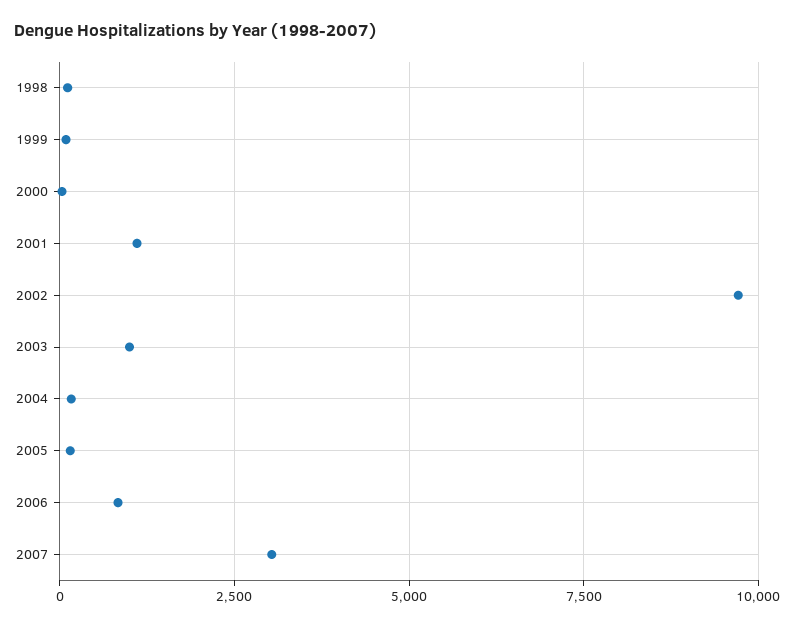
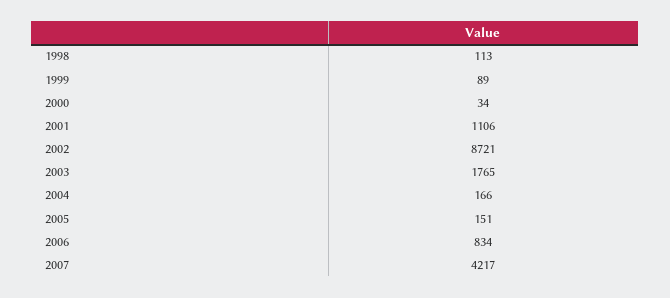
  {
    "1998": 113,
    "1999": 89,
    "2000": 34,
    "2001": 1106,
-   "2002": 9750,
+   "2002": 8721,
-   "2003": 1000,
+   "2003": 1765,
    "2004": 166,
    "2005": 151,
    "2006": 834,
-   "2007": 3000
+   "2007": 4217
  }

